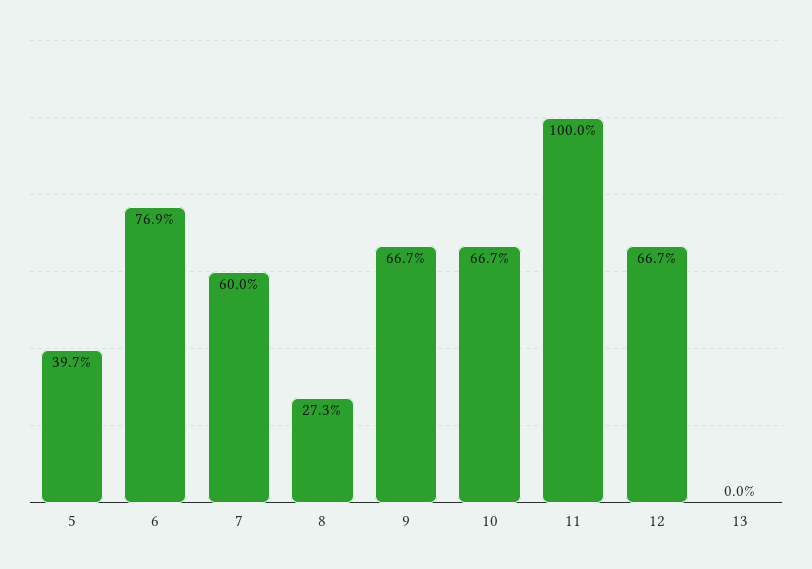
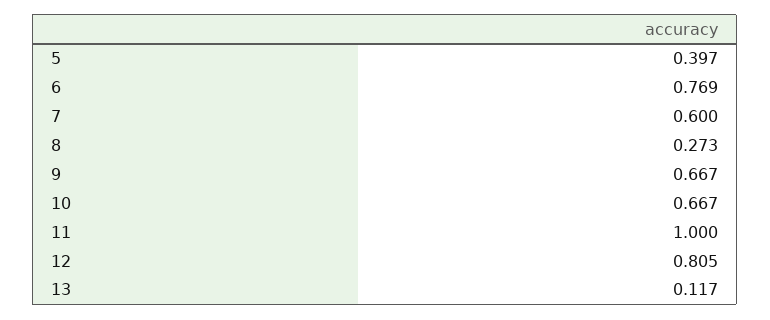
  {
    "5": 0.397,
    "6": 0.769,
    "7": 0.6,
    "8": 0.273,
    "9": 0.667,
    "10": 0.667,
    "11": 1,
-   "12": 0.667,
+   "12": 0.805,
-   "13": 0
+   "13": 0.117
  }

